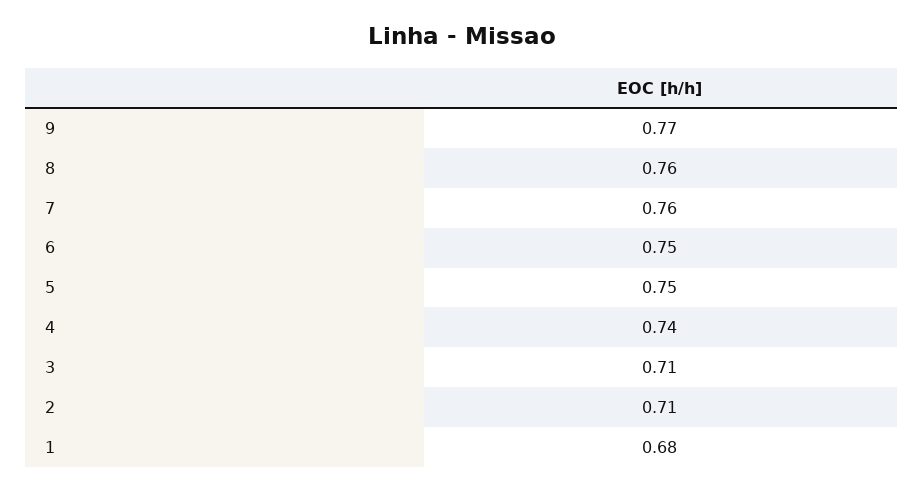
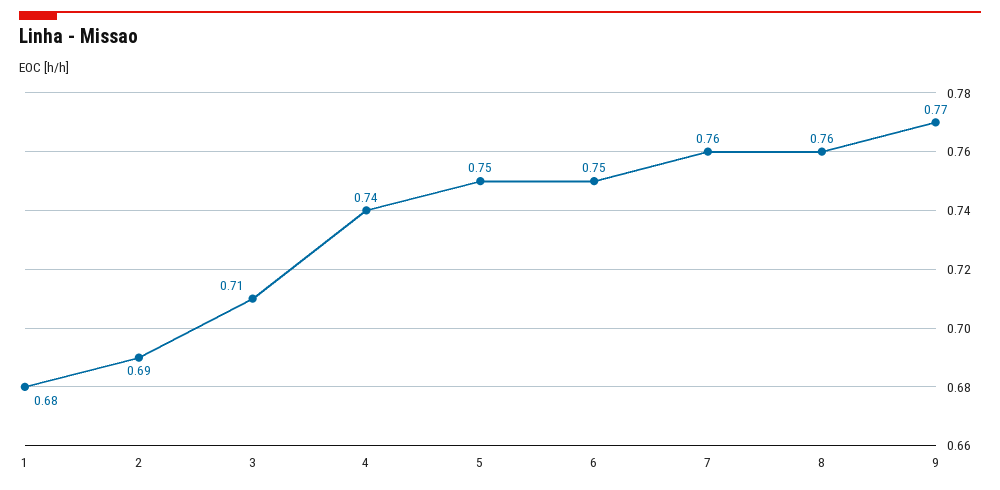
  {
    "9": 0.77,
    "8": 0.76,
    "7": 0.76,
    "6": 0.75,
    "5": 0.75,
    "4": 0.74,
    "3": 0.71,
-   "2": 0.71,
+   "2": 0.69,
    "1": 0.68
  }

